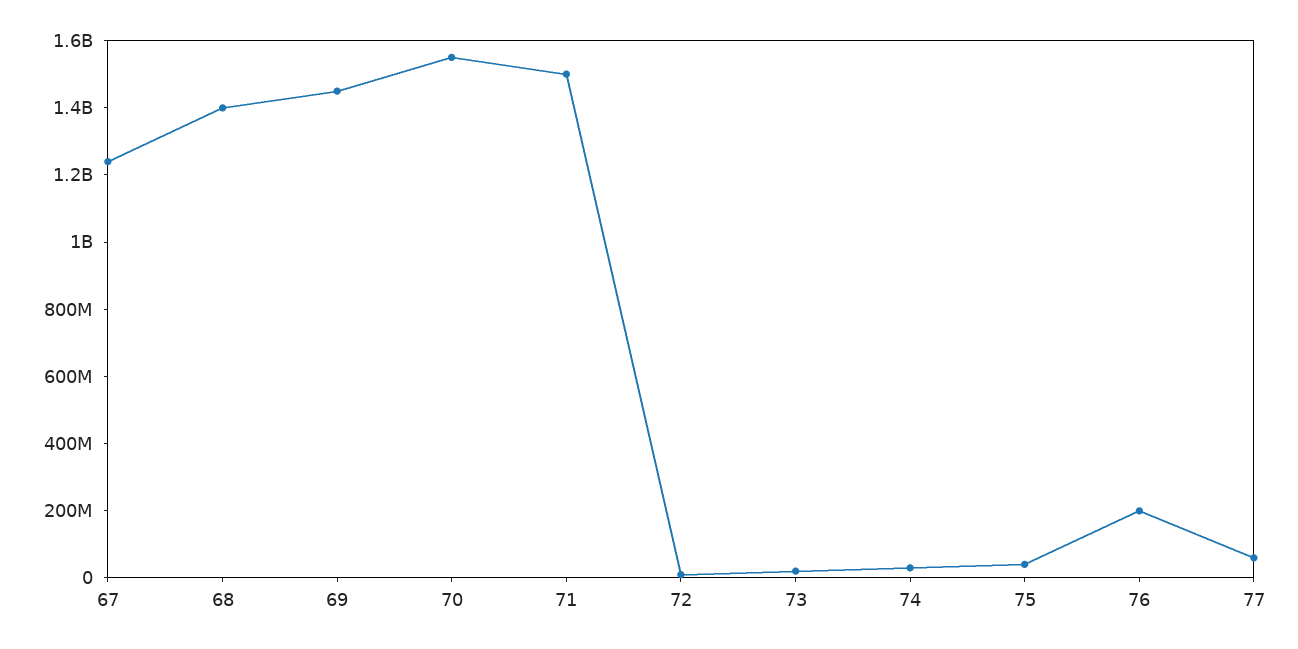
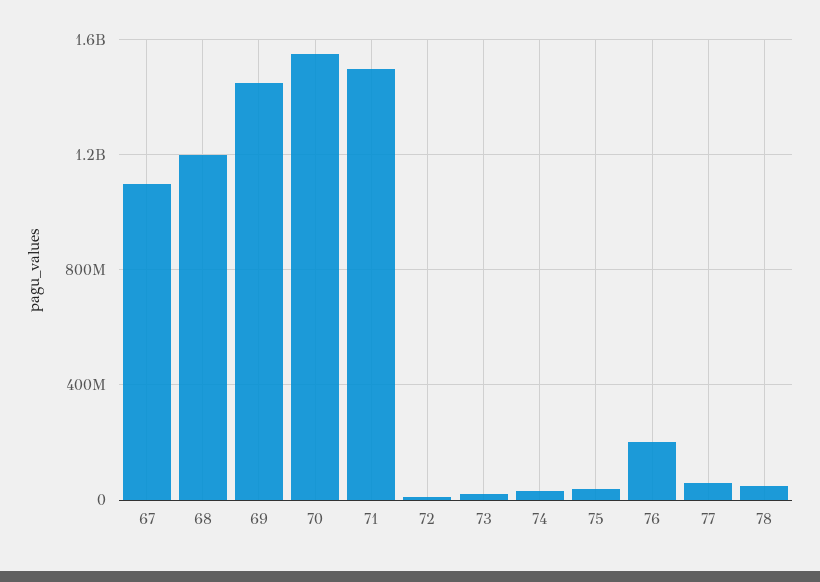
  {
-   "67": 1250000000,
+   "67": 1100000000,
-   "68": 1400000000,
+   "68": 1200000000,
    "69": 1450000000,
    "70": 1550000000,
    "71": 1500000000,
    "72": 0,
    "73": 0,
    "74": 50000000,
    "75": 50000000,
    "76": 200000000,
-   "77": 50000000
+   "77": 50000000,
+   "78": 50000000
  }

